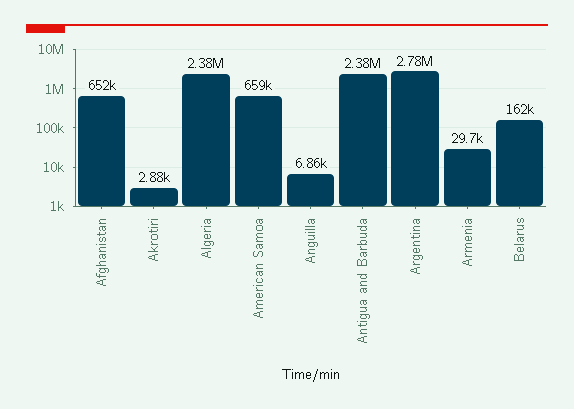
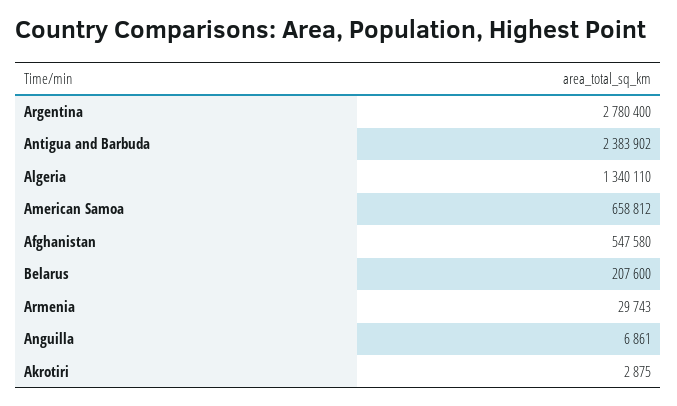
  {
-   "Afghanistan": 652000,
+   "Afghanistan": 547580,
    "Akrotiri": 2875,
-   "Algeria": 2380000,
+   "Algeria": 1340110,
    "American Samoa": 658812,
    "Anguilla": 6861,
    "Antigua and Barbuda": 2383902,
    "Argentina": 2780400,
    "Armenia": 29743,
-   "Belarus": 162000
+   "Belarus": 207600
  }

